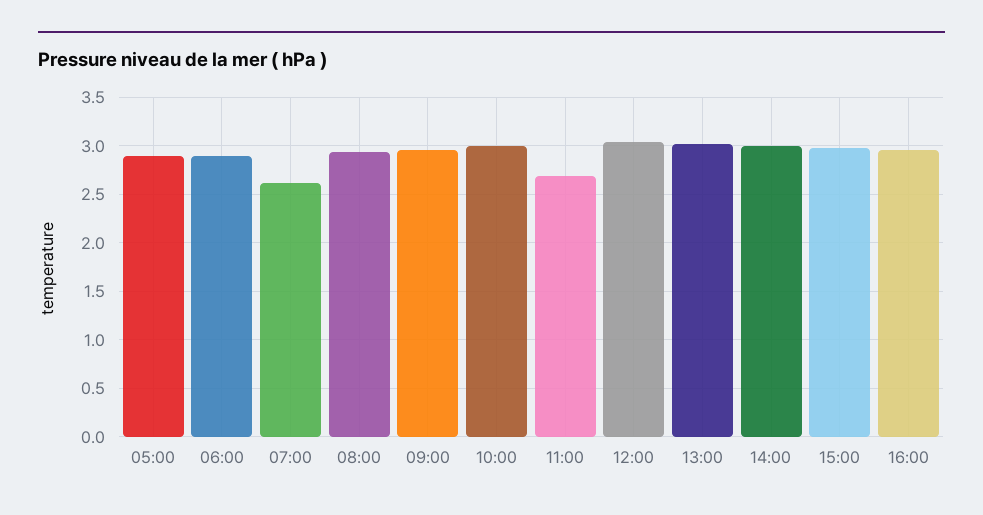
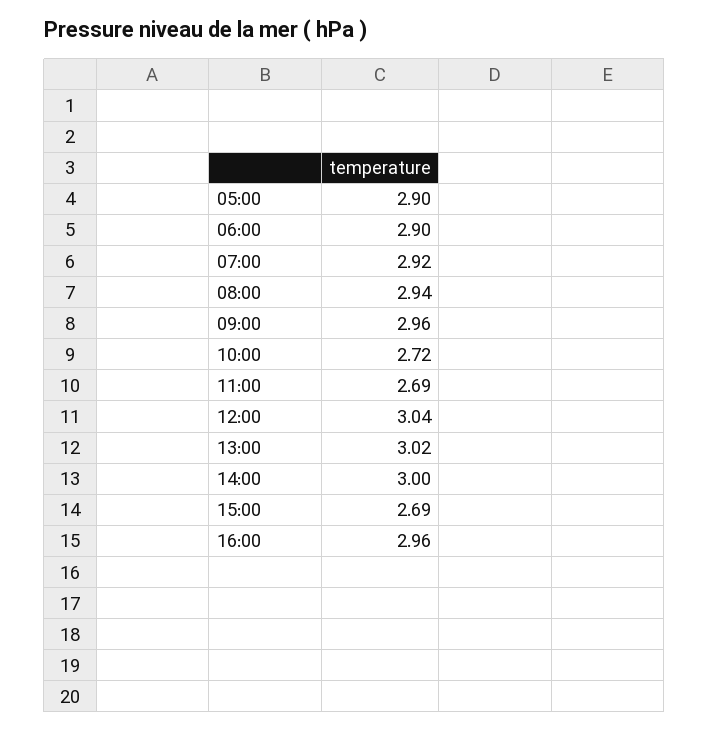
  {
    "05:00": 2.9,
    "06:00": 2.9,
-   "07:00": 2.6,
+   "07:00": 2.92,
    "08:00": 2.94,
    "09:00": 2.96,
-   "10:00": 3,
+   "10:00": 2.72,
    "11:00": 2.69,
    "12:00": 3.04,
    "13:00": 3.02,
    "14:00": 3,
-   "15:00": 3,
+   "15:00": 2.69,
    "16:00": 2.96
  }

